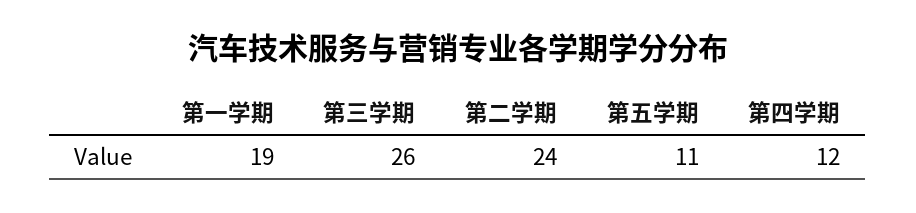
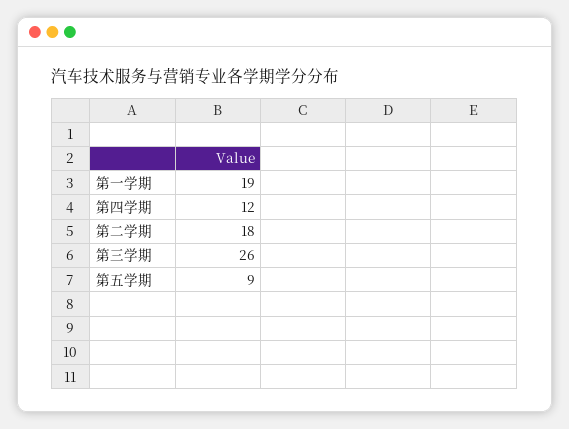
  {
    "第一学期": 19,
    "第三学期": 26,
-   "第二学期": 24,
+   "第二学期": 18,
-   "第五学期": 11,
+   "第五学期": 9,
    "第四学期": 12
  }

